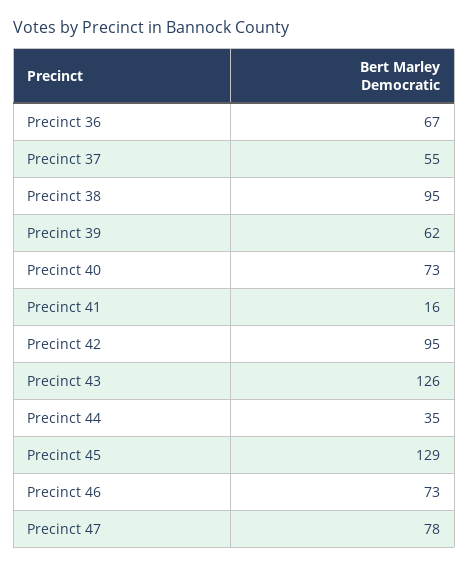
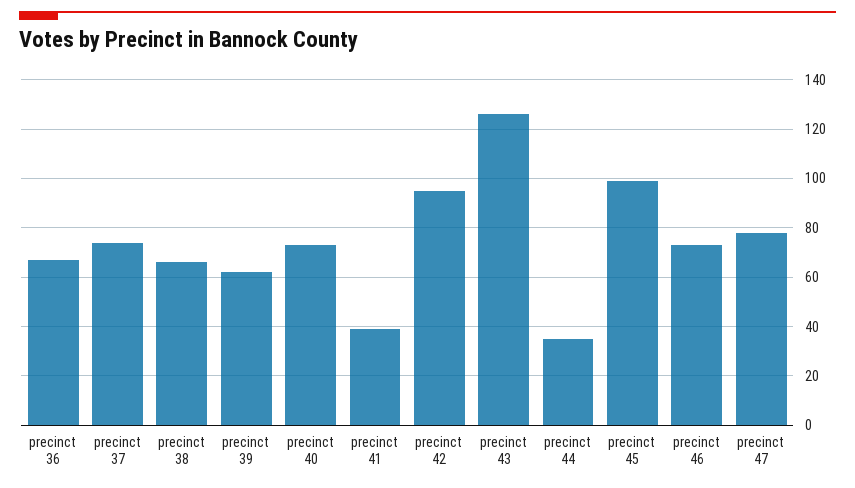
  {
    "Precinct 36": 67,
-   "Precinct 37": 55,
+   "Precinct 37": 75,
-   "Precinct 38": 95,
+   "Precinct 38": 65,
    "Precinct 39": 62,
    "Precinct 40": 73,
-   "Precinct 41": 16,
+   "Precinct 41": 40,
    "Precinct 42": 95,
    "Precinct 43": 126,
    "Precinct 44": 35,
-   "Precinct 45": 129,
+   "Precinct 45": 100,
    "Precinct 46": 73,
    "Precinct 47": 78
  }

